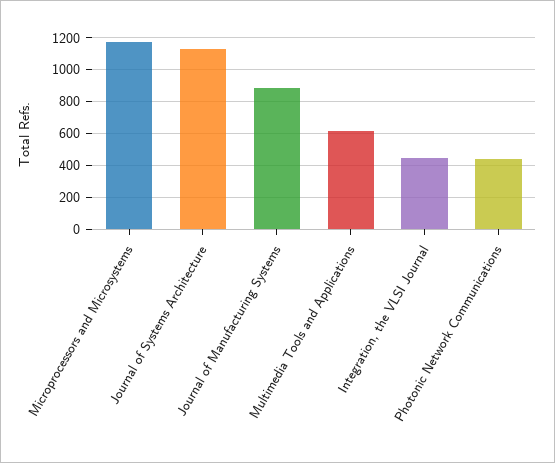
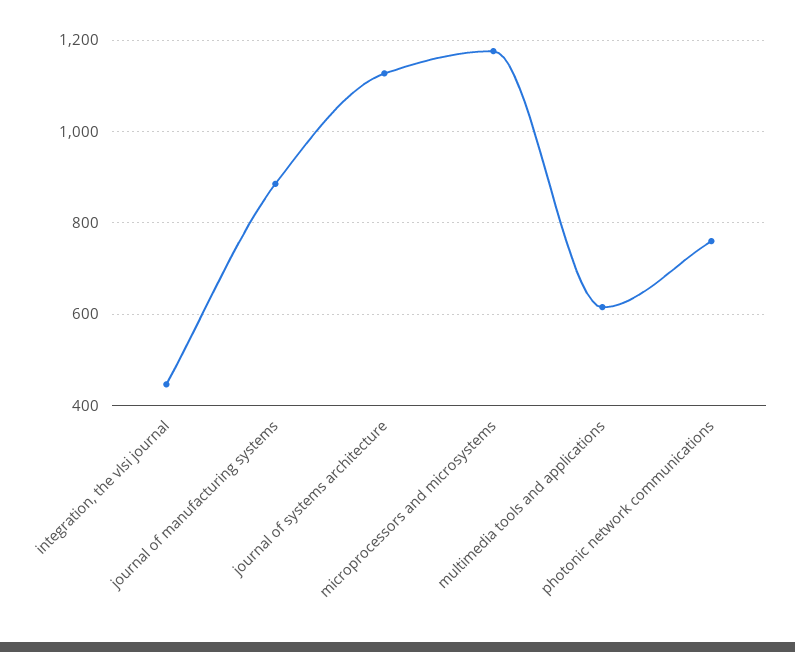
  {
    "Microprocessors and Microsystems": 1180,
    "Journal of Systems Architecture": 1120,
    "Journal of Manufacturing Systems": 880,
    "Multimedia Tools and Applications": 620,
    "Integration, the VLSI Journal": 440,
-   "Photonic Network Communications": 450
+   "Photonic Network Communications": 760
  }

